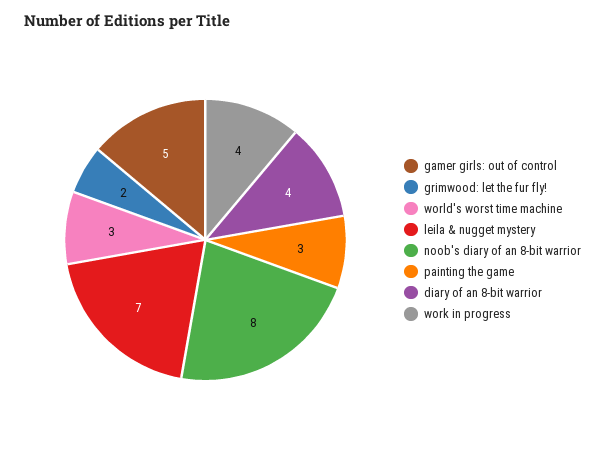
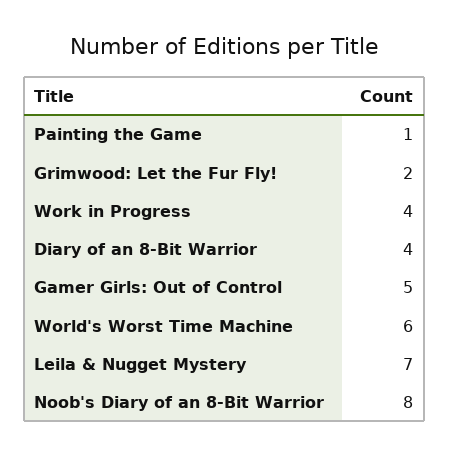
  {
    "gamer girls: out of control": 5,
    "grimwood: let the fur fly!": 2,
-   "world's worst time machine": 3,
+   "world's worst time machine": 6,
    "leila & nugget mystery": 7,
    "noob's diary of an 8-bit warrior": 8,
-   "painting the game": 3,
+   "painting the game": 1,
    "diary of an 8-bit warrior": 4,
    "work in progress": 4
  }

